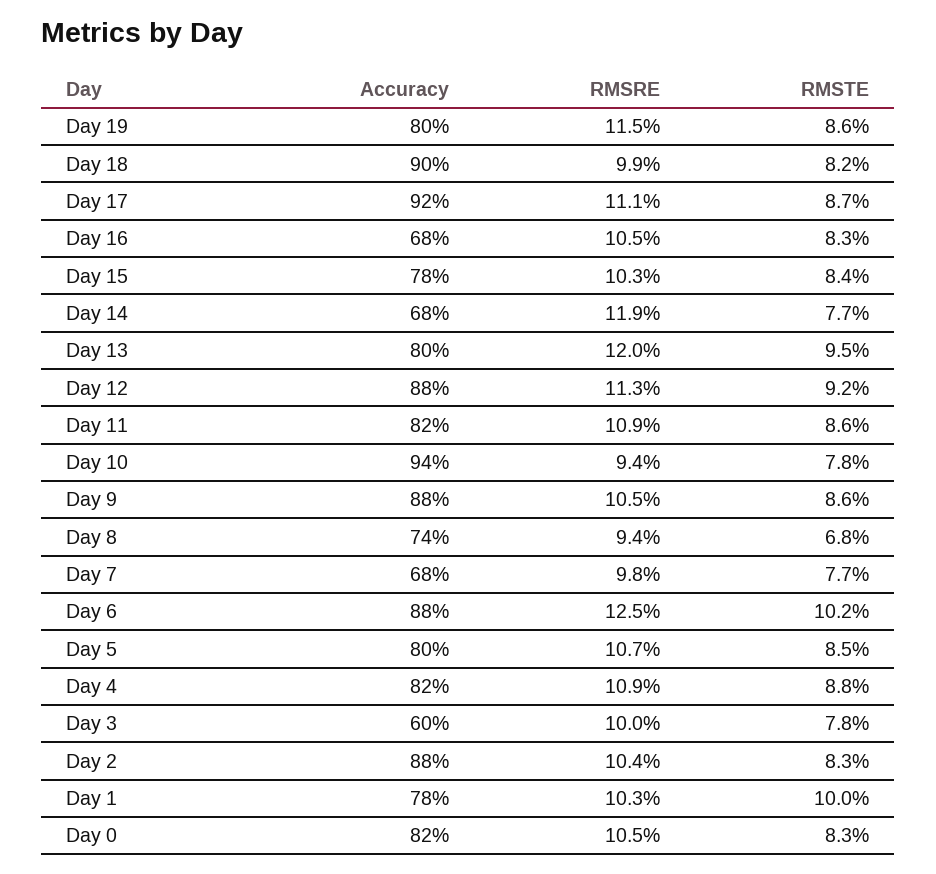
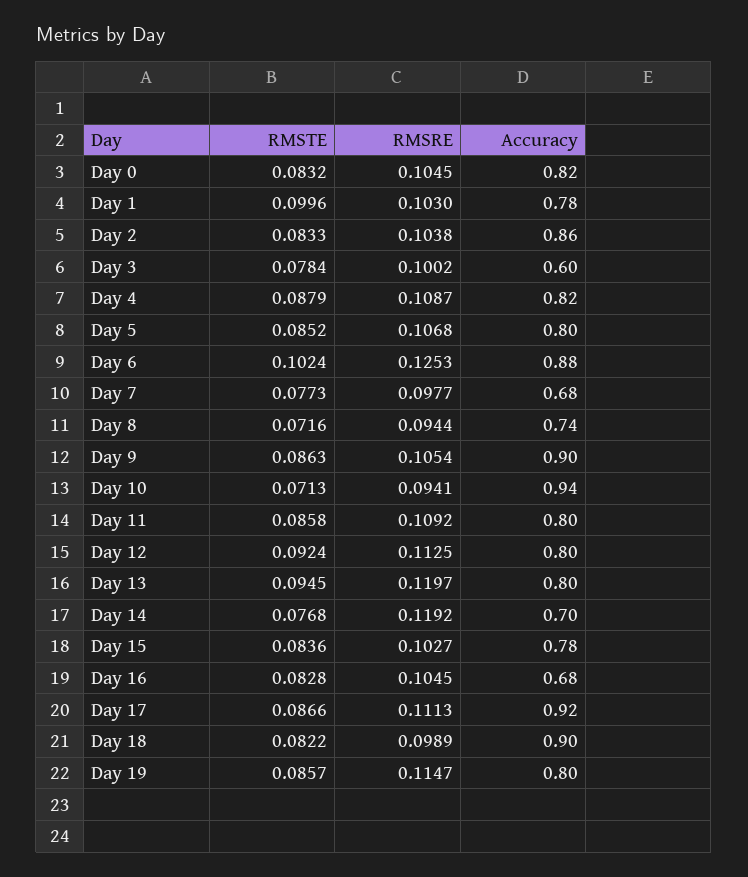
  {
    "Accuracy": {
      "Day 19": 0.8,
      "Day 18": 0.9,
      "Day 17": 0.92,
      "Day 16": 0.68,
      "Day 15": 0.78,
-     "Day 14": 0.68,
+     "Day 14": 0.7,
      "Day 13": 0.8,
-     "Day 12": 0.88,
+     "Day 12": 0.8,
-     "Day 11": 0.82,
+     "Day 11": 0.8,
      "Day 10": 0.94,
-     "Day 9": 0.88,
+     "Day 9": 0.9,
      "Day 8": 0.74,
      "Day 7": 0.68,
      "Day 6": 0.88,
      "Day 5": 0.8,
      "Day 4": 0.82,
      "Day 3": 0.6,
-     "Day 2": 0.88,
+     "Day 2": 0.86,
      "Day 1": 0.78,
      "Day 0": 0.82
    },
    "RMSRE": {
      "Day 19": 0.1147,
      "Day 18": 0.0989,
      "Day 17": 0.1113,
      "Day 16": 0.1045,
      "Day 15": 0.1027,
      "Day 14": 0.1192,
      "Day 13": 0.1197,
      "Day 12": 0.1125,
      "Day 11": 0.1092,
      "Day 10": 0.0941,
      "Day 9": 0.1054,
      "Day 8": 0.0944,
      "Day 7": 0.0977,
      "Day 6": 0.1253,
      "Day 5": 0.1068,
      "Day 4": 0.1087,
      "Day 3": 0.1002,
      "Day 2": 0.1038,
      "Day 1": 0.103,
      "Day 0": 0.1045
    },
    "RMSTE": {
      "Day 19": 0.0857,
      "Day 18": 0.0822,
      "Day 17": 0.0866,
      "Day 16": 0.0828,
      "Day 15": 0.0836,
      "Day 14": 0.0768,
      "Day 13": 0.0945,
      "Day 12": 0.0924,
      "Day 11": 0.0858,
-     "Day 10": 0.078,
+     "Day 10": 0.0713,
      "Day 9": 0.0863,
-     "Day 8": 0.068,
+     "Day 8": 0.0716,
      "Day 7": 0.0773,
      "Day 6": 0.1024,
      "Day 5": 0.0852,
      "Day 4": 0.0879,
      "Day 3": 0.0784,
      "Day 2": 0.0833,
      "Day 1": 0.0996,
      "Day 0": 0.0832
    }
  }

